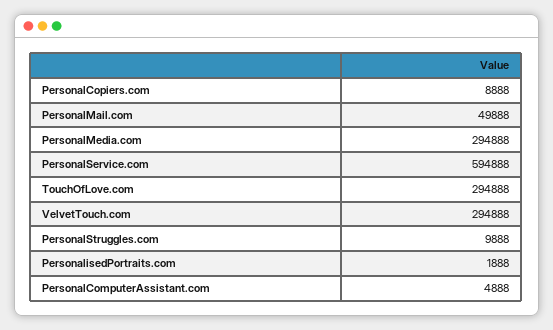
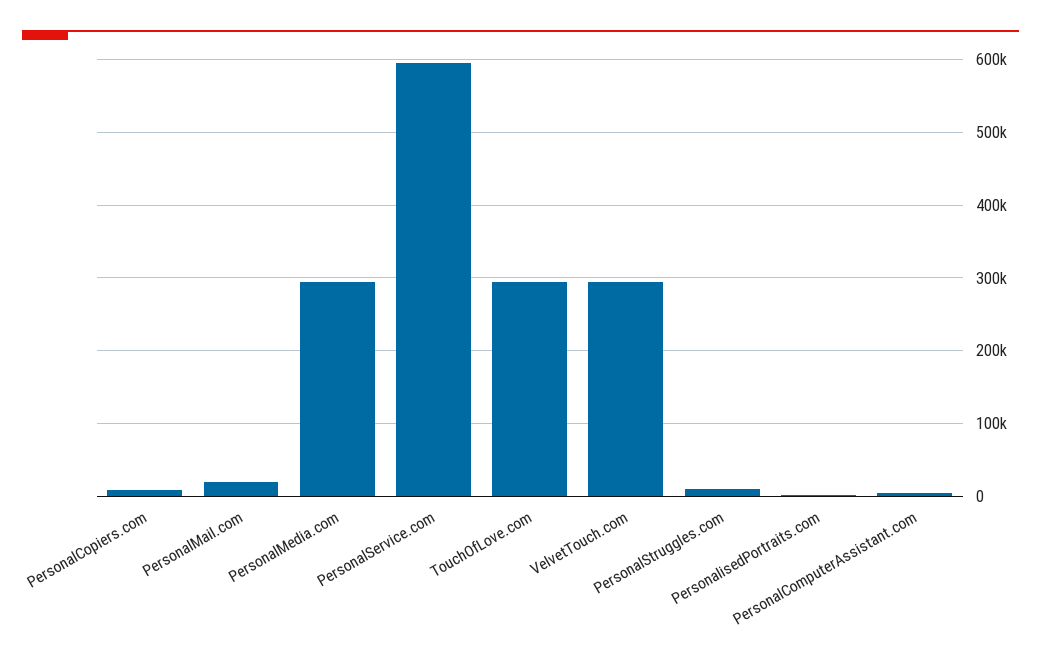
  {
    "PersonalCopiers.com": 8888,
-   "PersonalMail.com": 49888,
+   "PersonalMail.com": 20000,
    "PersonalMedia.com": 294888,
    "PersonalService.com": 594888,
    "TouchOfLove.com": 294888,
    "VelvetTouch.com": 294888,
    "PersonalStruggles.com": 9888,
    "PersonalisedPortraits.com": 1888,
    "PersonalComputerAssistant.com": 4888
  }

